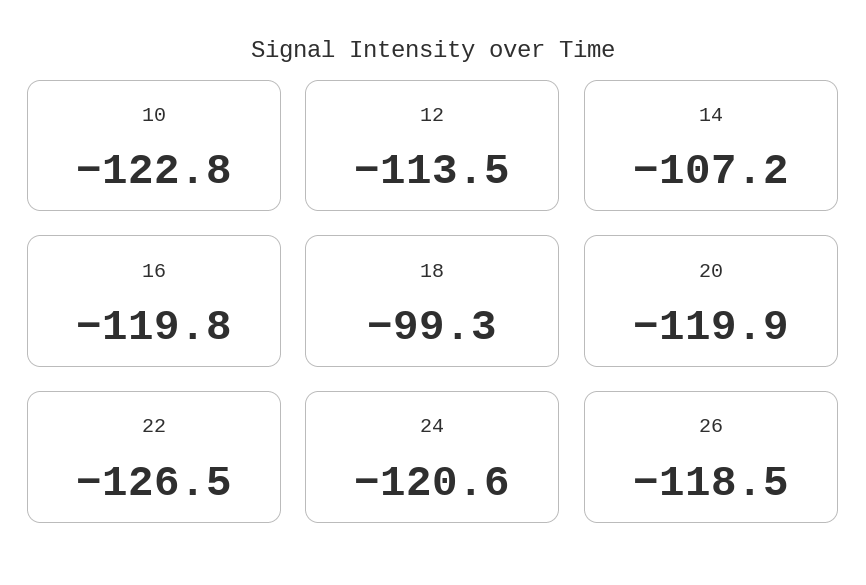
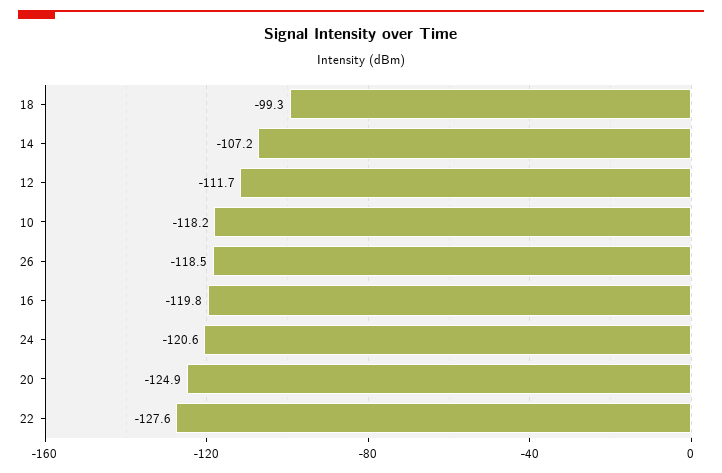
  {
-   "10": -122.8,
+   "10": -118.2,
-   "12": -113.5,
+   "12": -111.7,
    "14": -107.2,
    "16": -119.8,
    "18": -99.3,
-   "20": -119.9,
+   "20": -124.9,
-   "22": -126.5,
+   "22": -127.6,
    "24": -120.6,
    "26": -118.5
  }

